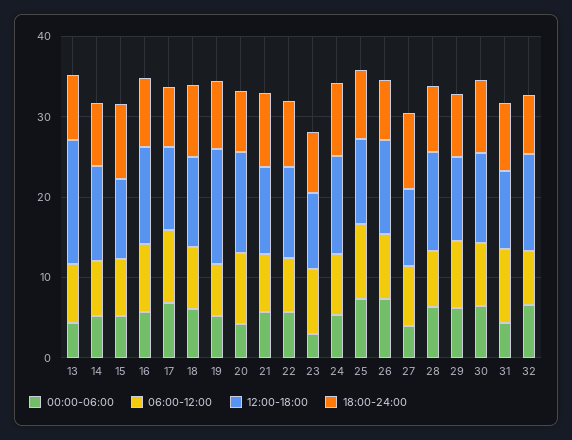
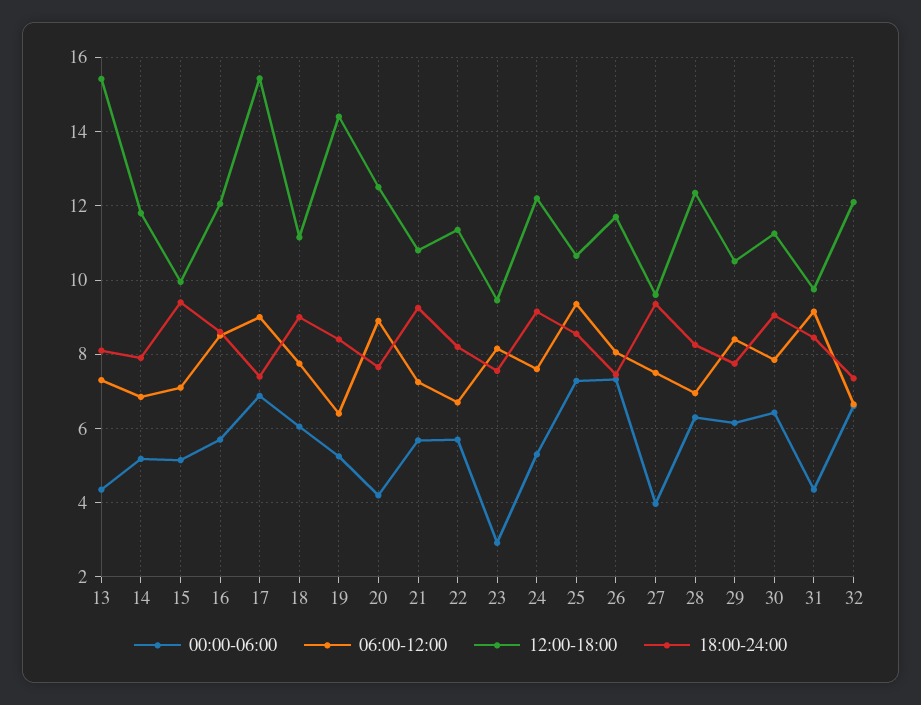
  {
    "00:00-06:00": {
      "13": 4.4,
      "14": 5.2,
      "15": 5.2,
      "16": 5.8,
      "17": 6.8,
      "18": 6,
      "19": 5.2,
      "20": 4.2,
      "21": 5.6,
      "22": 5.8,
      "23": 3,
      "24": 5.4,
      "25": 7.2,
      "26": 7.4,
      "27": 4,
      "28": 6.4,
      "29": 6.2,
      "30": 6.4,
      "31": 4.4,
      "32": 6.6
    },
    "06:00-12:00": {
      "13": 7.4,
      "14": 6.8,
      "15": 7.2,
      "16": 8.6,
      "17": 9,
      "18": 7.8,
      "19": 6.4,
      "20": 9,
      "21": 7.2,
      "22": 6.8,
      "23": 8.2,
      "24": 7.6,
      "25": 9.4,
      "26": 8,
      "27": 7.6,
      "28": 7,
      "29": 8.4,
      "30": 7.8,
      "31": 9.2,
      "32": 6.6
    },
    "12:00-18:00": {
      "13": 15.4,
      "14": 11.8,
      "15": 10,
      "16": 12,
-     "17": 10,
+     "17": 15.4,
      "18": 11.2,
      "19": 14.4,
      "20": 12.6,
      "21": 10.8,
      "22": 11.4,
      "23": 9.4,
      "24": 12.2,
      "25": 10.6,
      "26": 11.8,
      "27": 9.6,
      "28": 12.4,
      "29": 10.6,
      "30": 11.2,
      "31": 9.8,
      "32": 12.2
    },
    "18:00-24:00": {
      "13": 8.2,
      "14": 8,
      "15": 9.4,
      "16": 8.6,
      "17": 7.4,
      "18": 9,
      "19": 8.4,
      "20": 7.6,
      "21": 9.2,
      "22": 8.2,
      "23": 7.6,
      "24": 9.2,
      "25": 8.6,
      "26": 7.4,
      "27": 9.4,
      "28": 8.2,
      "29": 7.8,
      "30": 9,
      "31": 8.4,
      "32": 7.4
    }
  }

